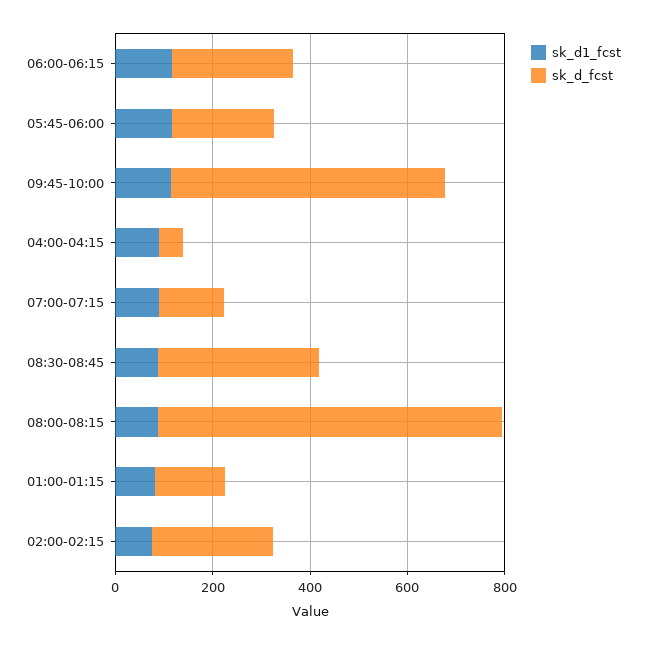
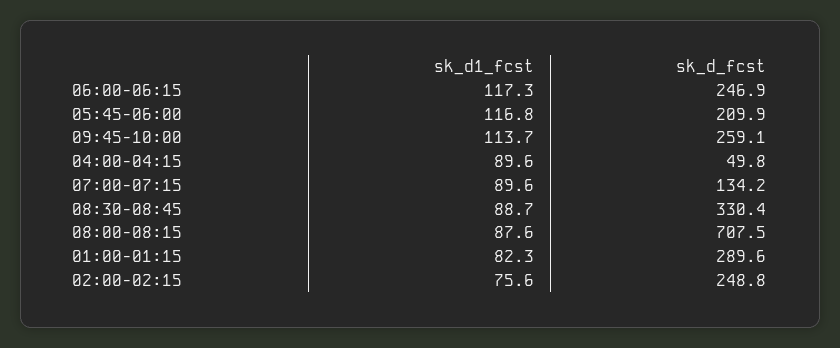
  {
    "sk_d1_fcst": {
      "06:00-06:15": 117.3,
      "05:45-06:00": 116.8,
      "09:45-10:00": 113.7,
      "04:00-04:15": 89.6,
      "07:00-07:15": 89.6,
      "08:30-08:45": 88.7,
      "08:00-08:15": 87.6,
      "01:00-01:15": 82.3,
      "02:00-02:15": 75.6
    },
    "sk_d_fcst": {
      "06:00-06:15": 246.9,
      "05:45-06:00": 209.9,
-     "09:45-10:00": 550,
+     "09:45-10:00": 259.1,
      "04:00-04:15": 49.8,
      "07:00-07:15": 134.2,
      "08:30-08:45": 330.4,
      "08:00-08:15": 707.5,
-     "01:00-01:15": 150,
+     "01:00-01:15": 289.6,
      "02:00-02:15": 248.8
    }
  }

